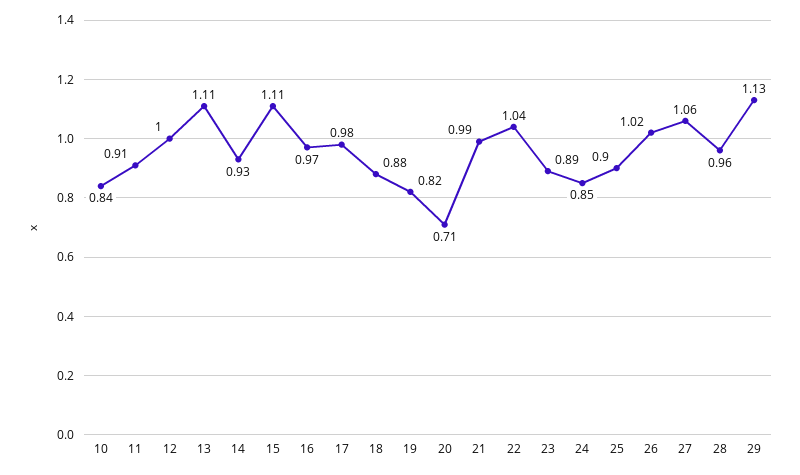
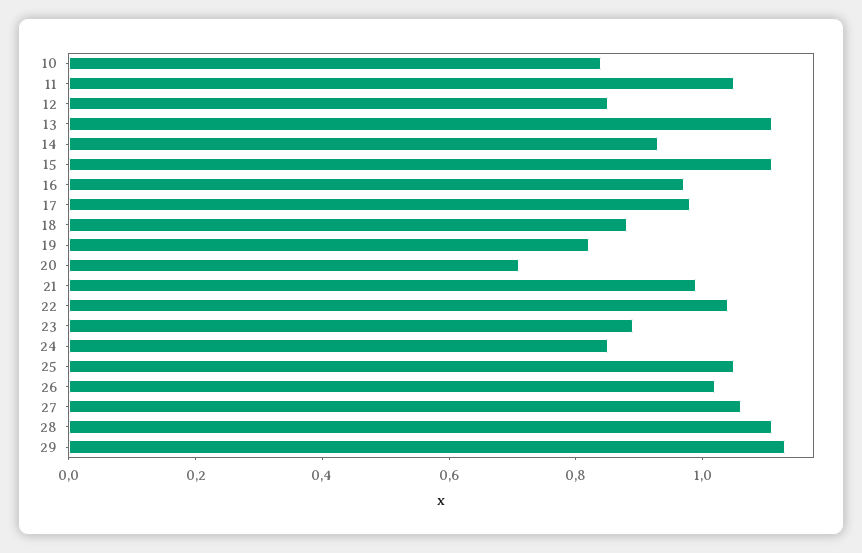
  {
    "10": 0.84,
-   "11": 0.91,
+   "11": 1.05,
-   "12": 1,
+   "12": 0.85,
    "13": 1.11,
    "14": 0.93,
    "15": 1.11,
    "16": 0.97,
    "17": 0.98,
    "18": 0.88,
    "19": 0.82,
    "20": 0.71,
    "21": 0.99,
    "22": 1.04,
    "23": 0.89,
    "24": 0.85,
-   "25": 0.9,
+   "25": 1.05,
    "26": 1.02,
    "27": 1.06,
-   "28": 0.96,
+   "28": 1.1,
    "29": 1.13
  }

